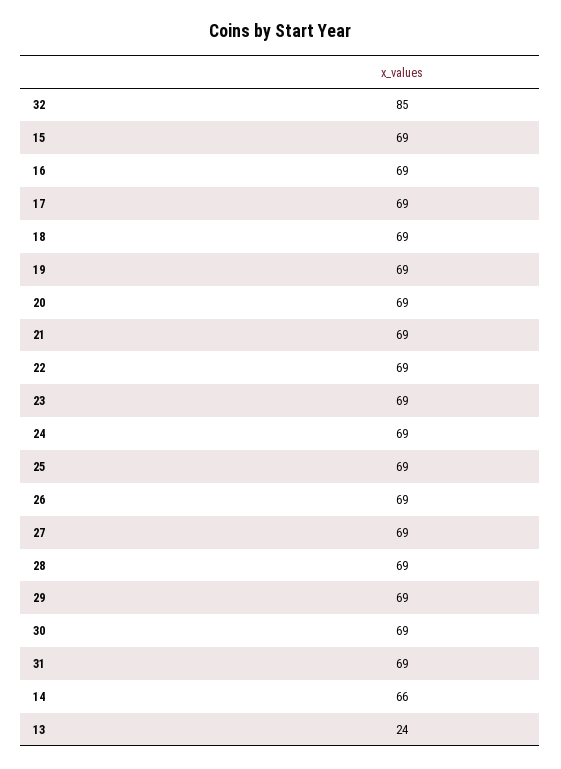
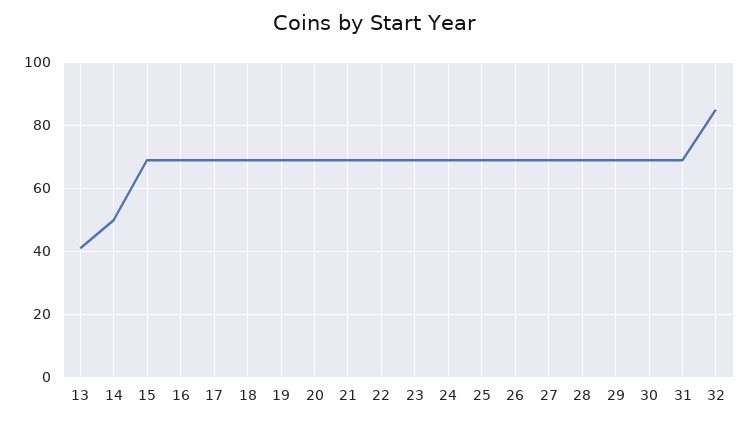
  {
    "32": 85,
    "15": 69,
    "16": 69,
    "17": 69,
    "18": 69,
    "19": 69,
    "20": 69,
    "21": 69,
    "22": 69,
    "23": 69,
    "24": 69,
    "25": 69,
    "26": 69,
    "27": 69,
    "28": 69,
    "29": 69,
    "30": 69,
    "31": 69,
-   "14": 66,
+   "14": 50,
-   "13": 24
+   "13": 40
  }

